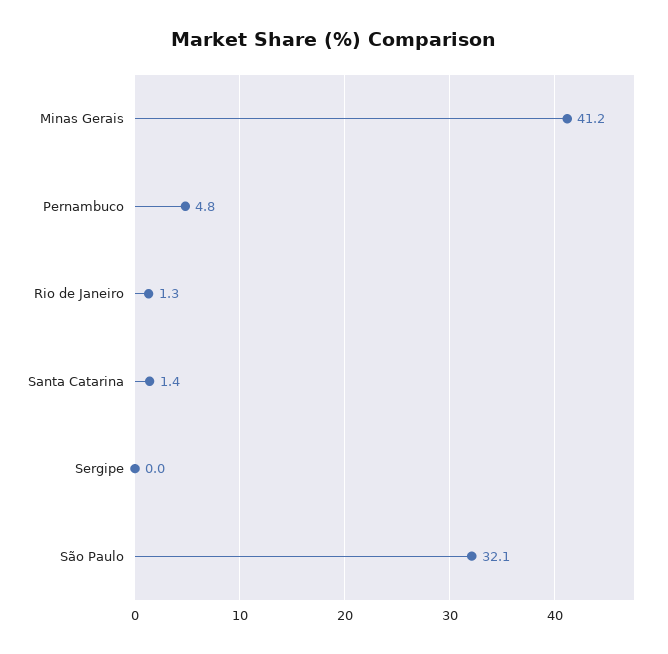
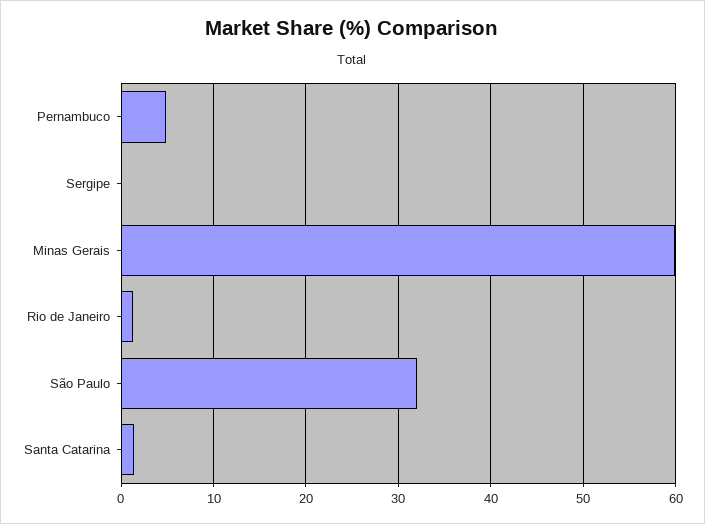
  {
-   "Minas Gerais": 41.2,
+   "Minas Gerais": 60,
    "Pernambuco": 4.8,
    "Rio de Janeiro": 1.3,
    "Santa Catarina": 1.4,
    "Sergipe": 0,
    "São Paulo": 32.1
  }

